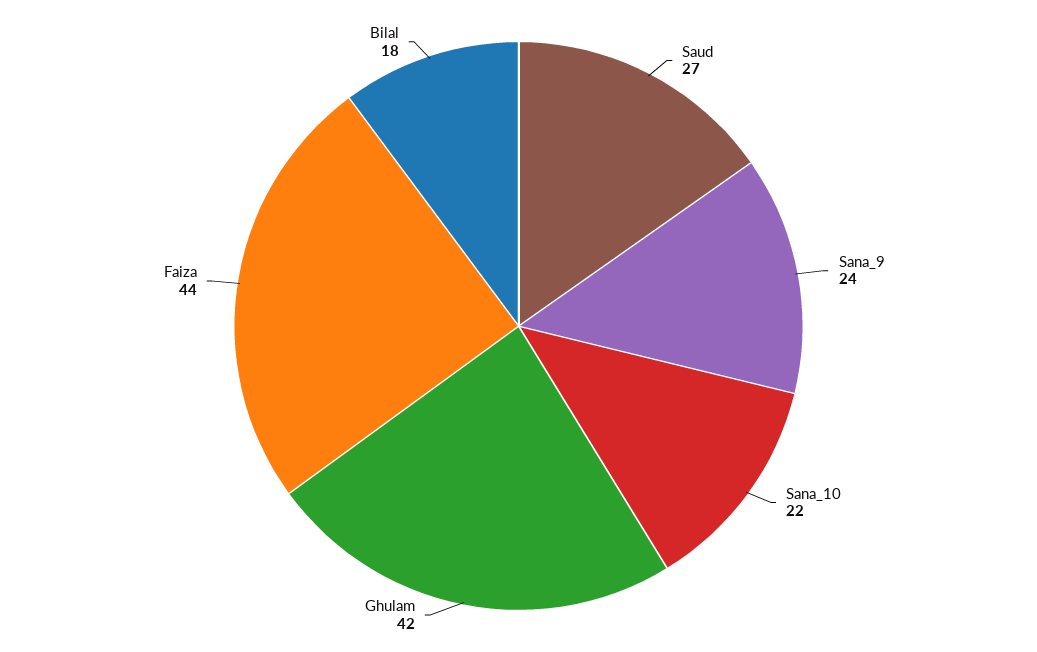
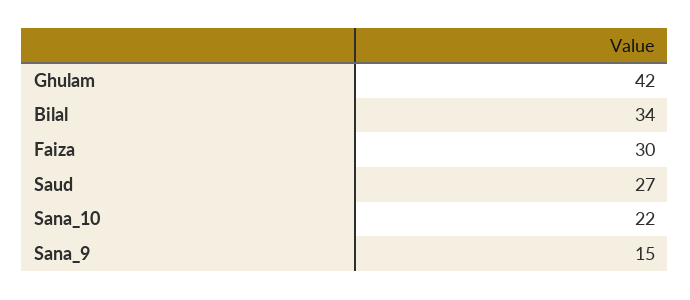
  {
    "Saud": 27,
-   "Sana_9": 24,
+   "Sana_9": 15,
    "Sana_10": 22,
    "Ghulam": 42,
-   "Faiza": 44,
+   "Faiza": 30,
-   "Bilal": 18
+   "Bilal": 34
  }

